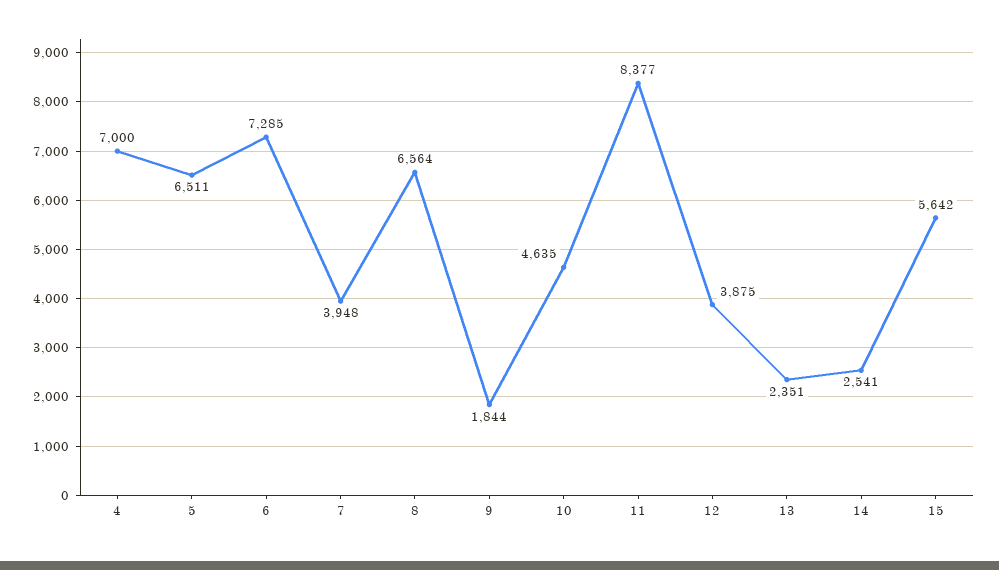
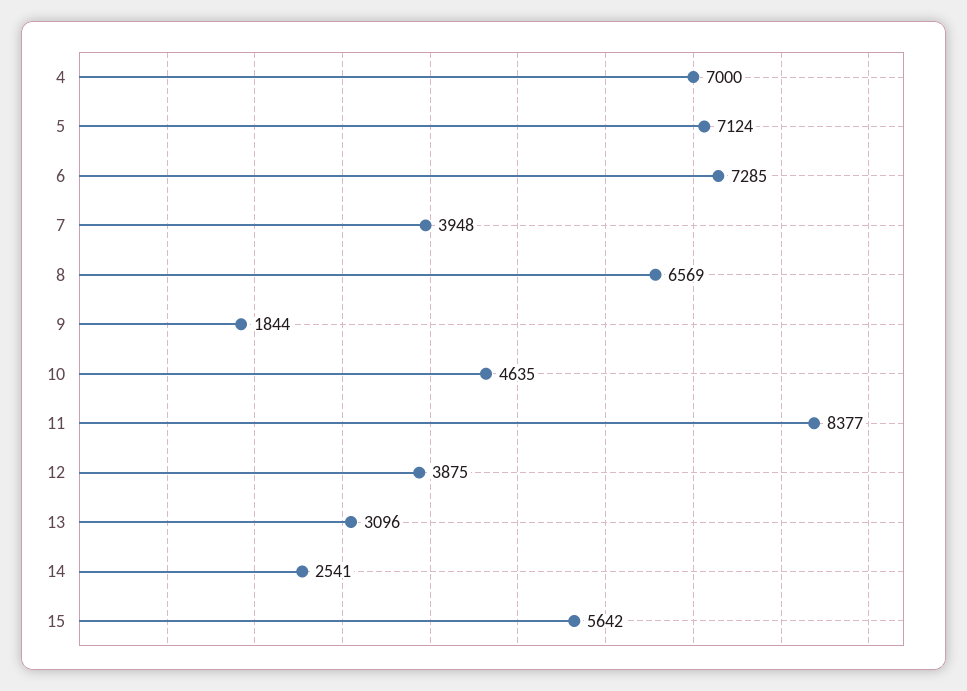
  {
    "4": 7000,
-   "5": 6511,
+   "5": 7124,
    "6": 7285,
    "7": 3948,
-   "8": 6564,
+   "8": 6569,
    "9": 1844,
    "10": 4635,
    "11": 8377,
    "12": 3875,
-   "13": 2351,
+   "13": 3096,
    "14": 2541,
    "15": 5642
  }

